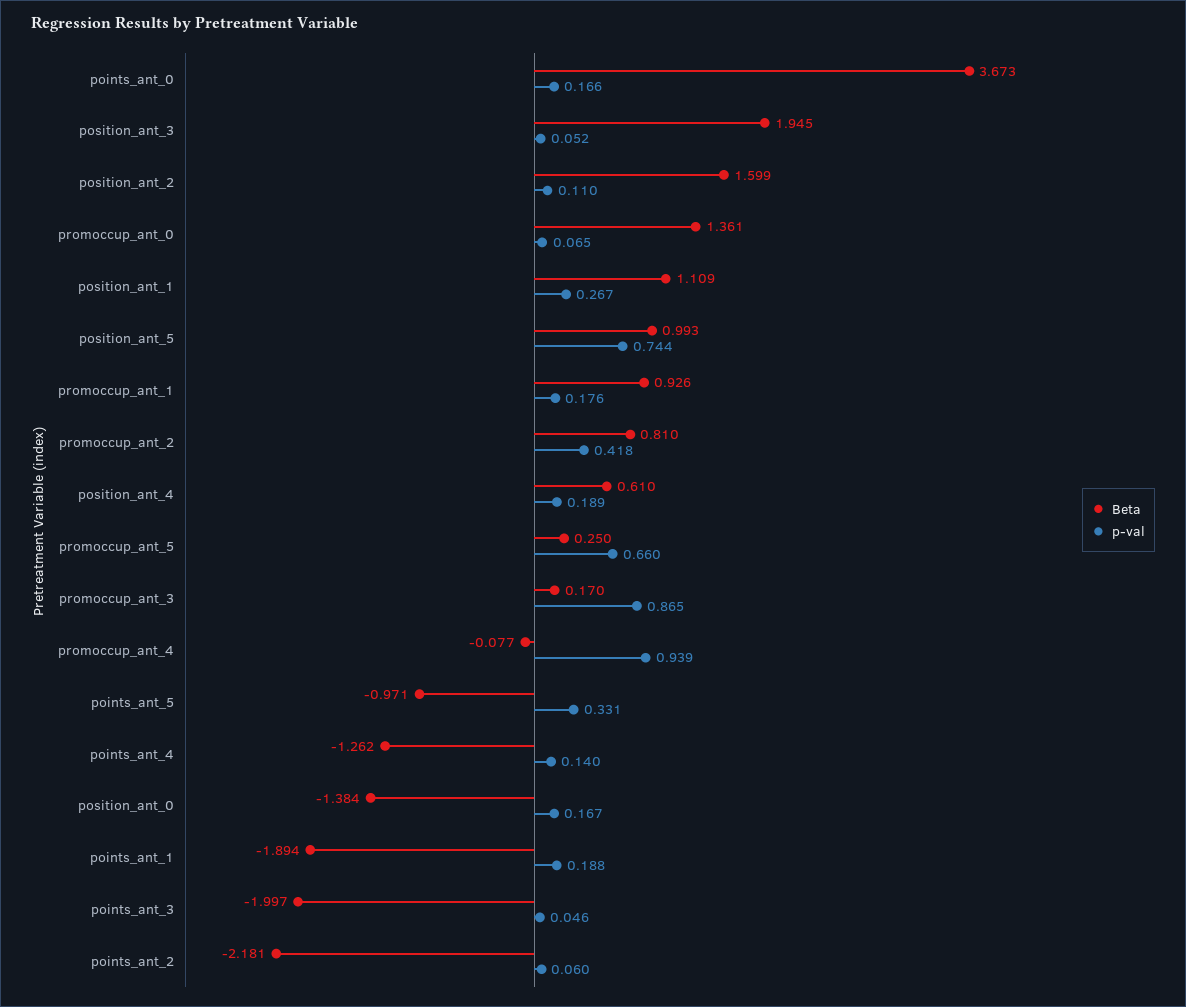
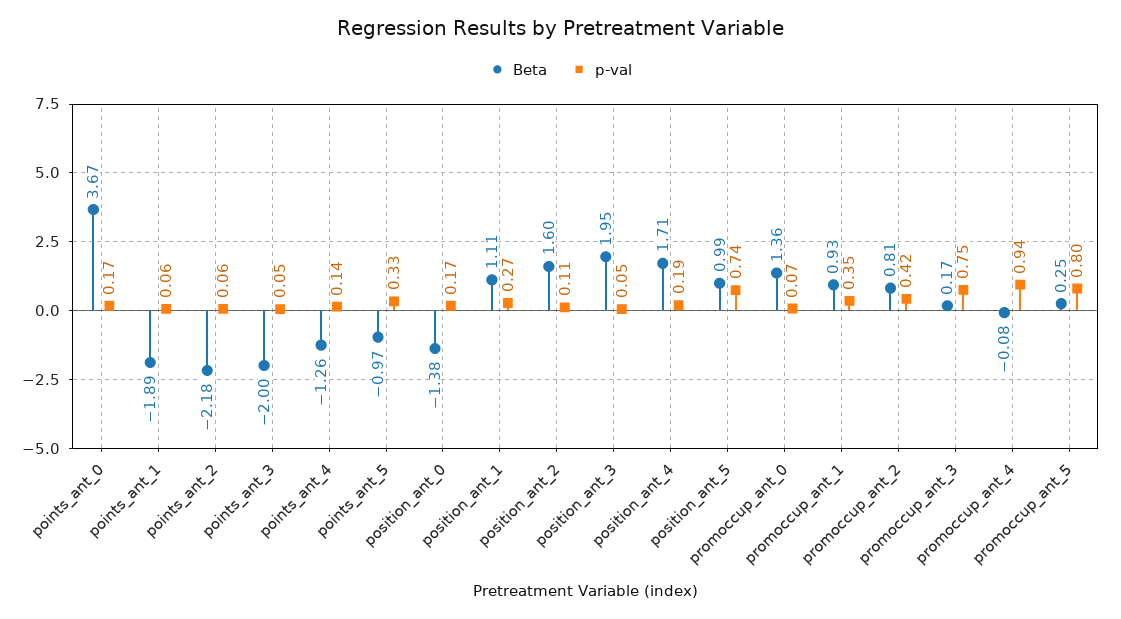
  {
    "Beta": {
      "points_ant_0": 3.673,
      "position_ant_3": 1.945,
      "position_ant_2": 1.599,
      "promoccup_ant_0": 1.361,
      "position_ant_1": 1.109,
      "position_ant_5": 0.993,
      "promoccup_ant_1": 0.926,
      "promoccup_ant_2": 0.81,
-     "position_ant_4": 0.61,
+     "position_ant_4": 1.71,
      "promoccup_ant_5": 0.25,
      "promoccup_ant_3": 0.17,
      "promoccup_ant_4": -0.077,
      "points_ant_5": -0.971,
      "points_ant_4": -1.262,
      "position_ant_0": -1.384,
      "points_ant_1": -1.894,
      "points_ant_3": -1.997,
      "points_ant_2": -2.181
    },
    "p-val": {
      "points_ant_0": 0.166,
      "position_ant_3": 0.052,
      "position_ant_2": 0.11,
      "promoccup_ant_0": 0.065,
      "position_ant_1": 0.267,
      "position_ant_5": 0.744,
-     "promoccup_ant_1": 0.176,
+     "promoccup_ant_1": 0.35,
      "promoccup_ant_2": 0.418,
      "position_ant_4": 0.189,
-     "promoccup_ant_5": 0.66,
+     "promoccup_ant_5": 0.8,
-     "promoccup_ant_3": 0.865,
+     "promoccup_ant_3": 0.75,
      "promoccup_ant_4": 0.939,
      "points_ant_5": 0.331,
      "points_ant_4": 0.14,
      "position_ant_0": 0.167,
-     "points_ant_1": 0.188,
+     "points_ant_1": 0.06,
      "points_ant_3": 0.046,
      "points_ant_2": 0.06
    }
  }

